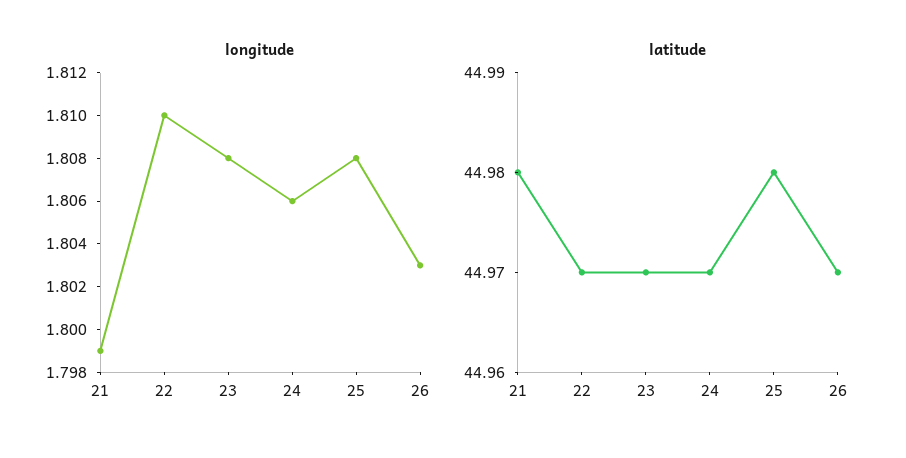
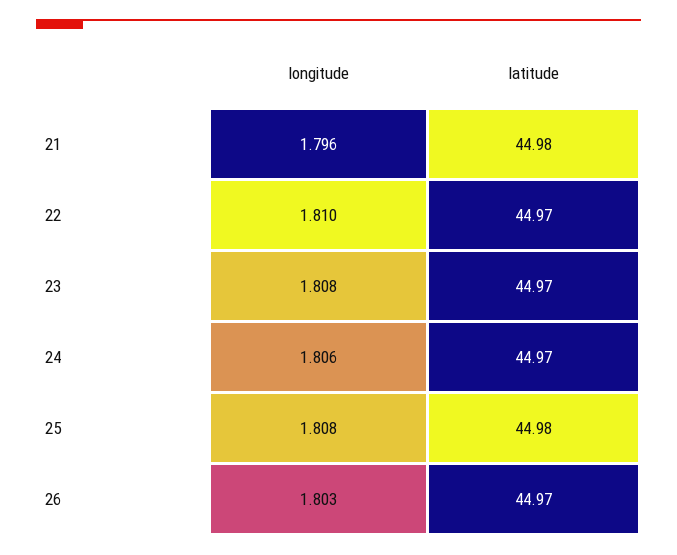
  {
    "longitude": {
-     "21": 1.799,
+     "21": 1.796,
      "22": 1.81,
      "23": 1.808,
      "24": 1.806,
      "25": 1.808,
      "26": 1.803
    },
    "latitude": {
      "21": 44.98,
      "22": 44.97,
      "23": 44.97,
      "24": 44.97,
      "25": 44.98,
      "26": 44.97
    }
  }

